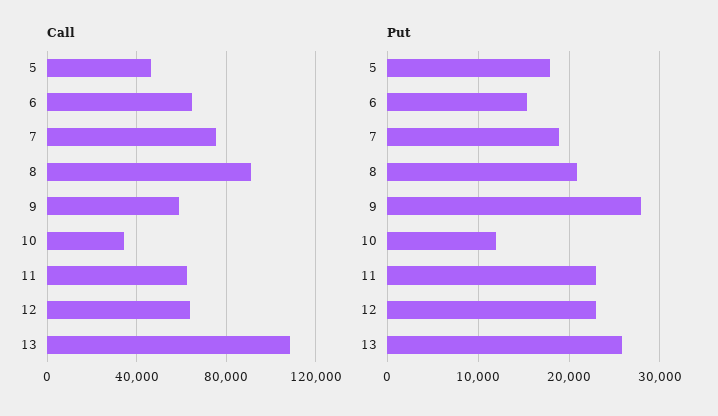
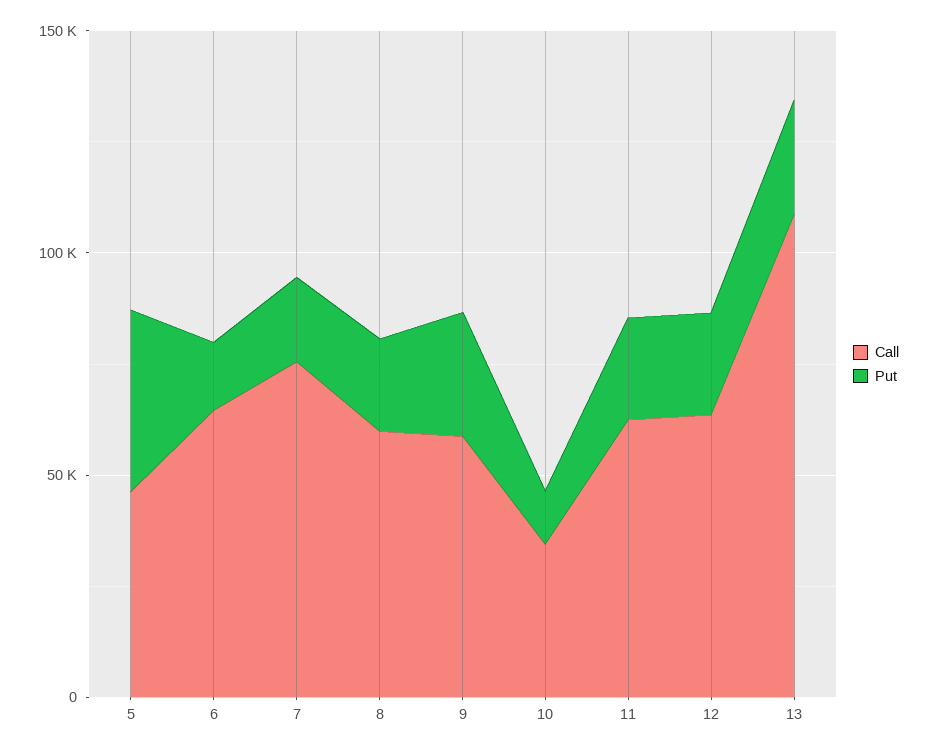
  {
    "Call": {
      "5": 45000,
      "6": 65000,
      "7": 75000,
-     "8": 90000,
+     "8": 60000,
      "9": 60000,
      "10": 35000,
      "11": 60000,
      "12": 65000,
      "13": 110000
    },
    "Put": {
-     "5": 18000,
+     "5": 40000,
      "6": 15000,
      "7": 19000,
      "8": 21000,
      "9": 28000,
      "10": 12000,
      "11": 23000,
      "12": 23000,
      "13": 26000
    }
  }

